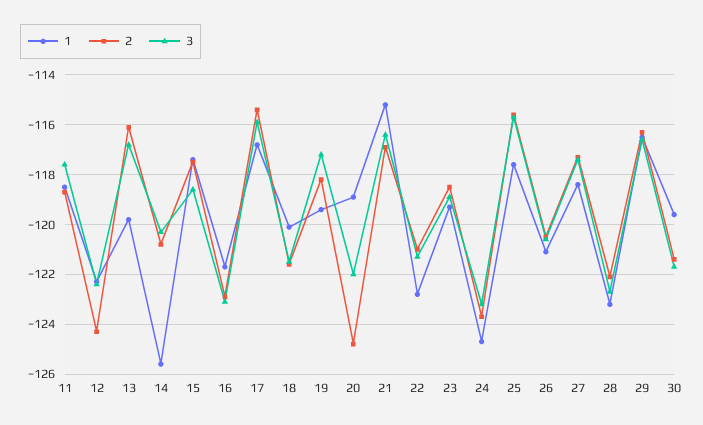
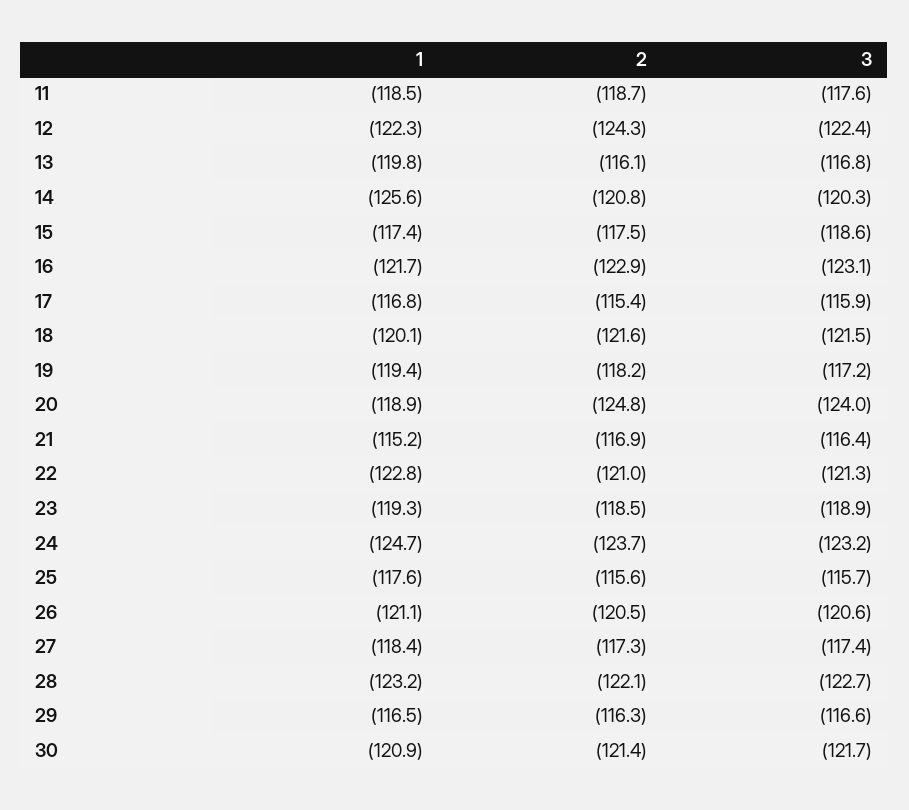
  {
    "1": {
      "11": -118.5,
      "12": -122.3,
      "13": -119.8,
      "14": -125.6,
      "15": -117.4,
      "16": -121.7,
      "17": -116.8,
      "18": -120.1,
      "19": -119.4,
      "20": -118.9,
      "21": -115.2,
      "22": -122.8,
      "23": -119.3,
      "24": -124.7,
      "25": -117.6,
      "26": -121.1,
      "27": -118.4,
      "28": -123.2,
      "29": -116.5,
-     "30": -119.5
+     "30": -120.9
    },
    "2": {
      "11": -118.7,
      "12": -124.3,
      "13": -116.1,
      "14": -120.8,
      "15": -117.5,
      "16": -122.9,
      "17": -115.4,
      "18": -121.6,
      "19": -118.2,
      "20": -124.8,
      "21": -116.9,
      "22": -121,
      "23": -118.5,
      "24": -123.7,
      "25": -115.6,
      "26": -120.5,
      "27": -117.3,
      "28": -122.1,
      "29": -116.3,
      "30": -121.4
    },
    "3": {
      "11": -117.6,
      "12": -122.4,
      "13": -116.8,
      "14": -120.3,
      "15": -118.6,
      "16": -123.1,
      "17": -115.9,
      "18": -121.5,
      "19": -117.2,
-     "20": -122,
+     "20": -124,
      "21": -116.4,
      "22": -121.3,
      "23": -118.9,
      "24": -123.2,
      "25": -115.7,
      "26": -120.6,
      "27": -117.4,
      "28": -122.7,
      "29": -116.6,
      "30": -121.7
    }
  }

